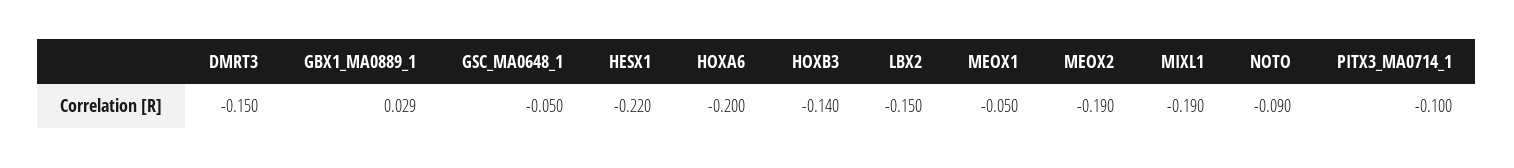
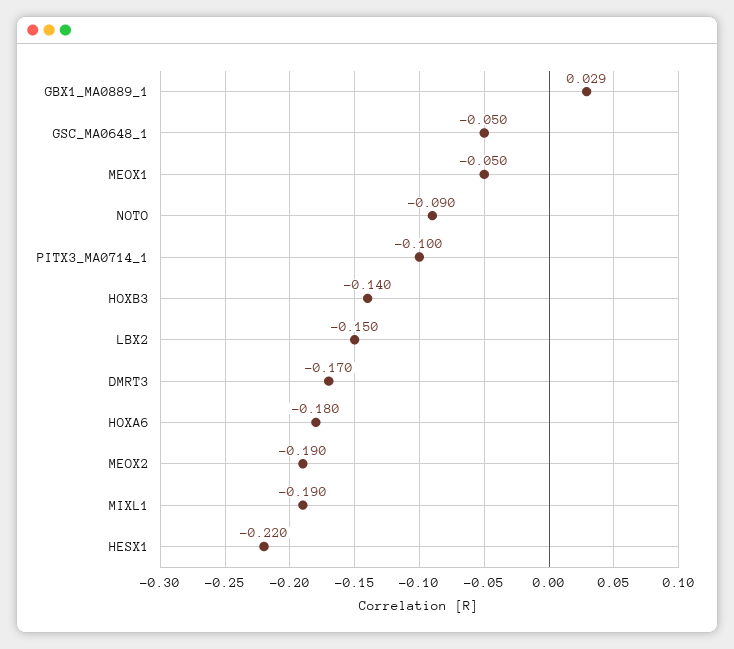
  {
-   "DMRT3": -0.15,
+   "DMRT3": -0.17,
    "GBX1_MA0889_1": 0.029,
    "GSC_MA0648_1": -0.05,
    "HESX1": -0.22,
-   "HOXA6": -0.2,
+   "HOXA6": -0.18,
    "HOXB3": -0.14,
    "LBX2": -0.15,
    "MEOX1": -0.05,
    "MEOX2": -0.19,
    "MIXL1": -0.19,
    "NOTO": -0.09,
    "PITX3_MA0714_1": -0.1
  }

